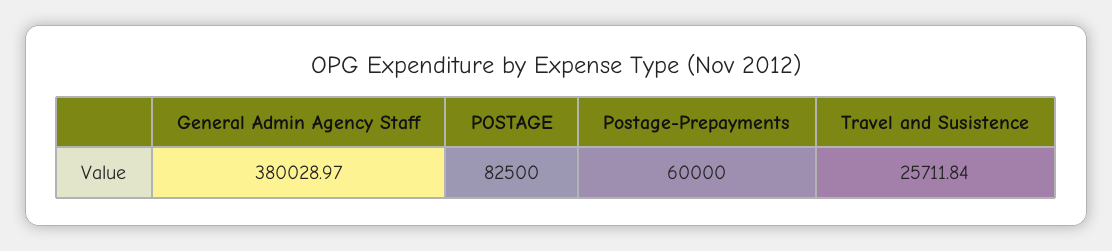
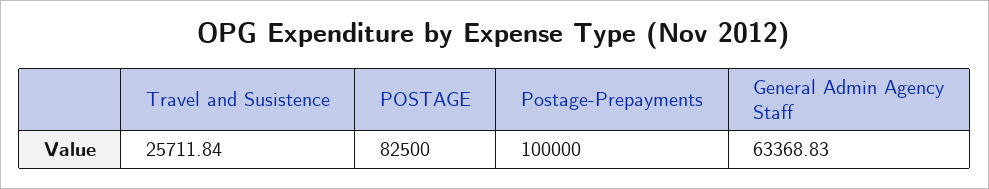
  {
-   "General Admin Agency Staff": 380028.97,
+   "General Admin Agency Staff": 63368.83,
    "POSTAGE": 82500,
-   "Postage-Prepayments": 60000,
+   "Postage-Prepayments": 100000,
    "Travel and Susistence": 25711.84
  }

